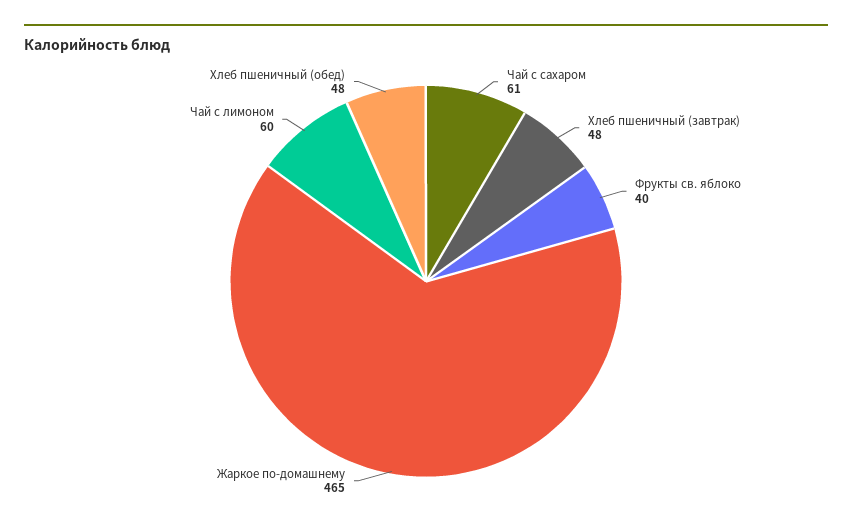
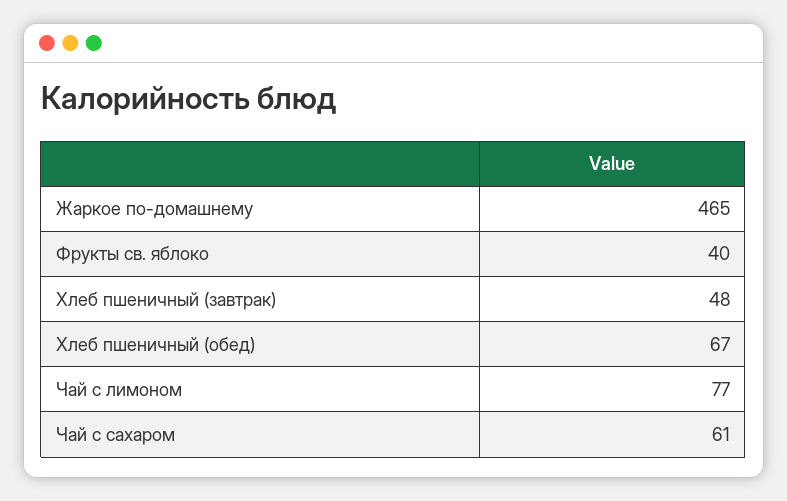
  {
    "Чай с сахаром": 61,
    "Хлеб пшеничный (завтрак)": 48,
    "Фрукты св. яблоко": 40,
    "Жаркое по-домашнему": 465,
-   "Чай с лимоном": 60,
+   "Чай с лимоном": 77,
-   "Хлеб пшеничный (обед)": 48
+   "Хлеб пшеничный (обед)": 67
  }

